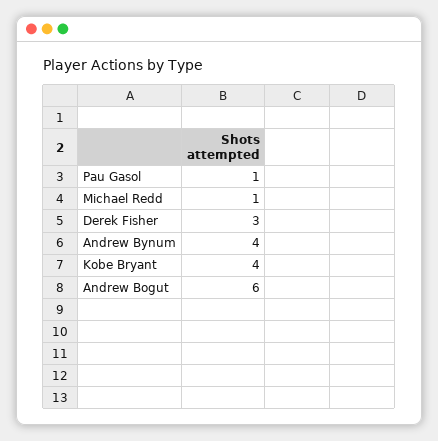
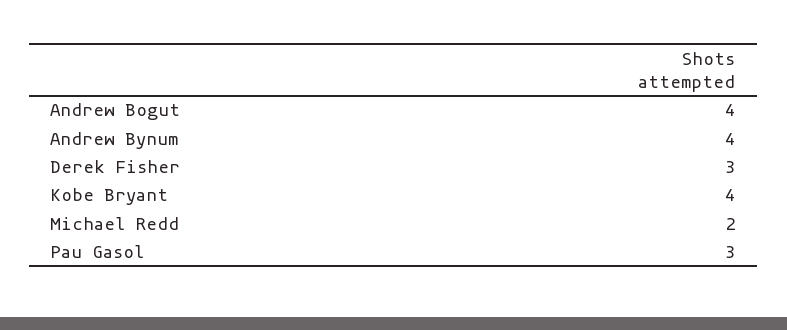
  {
-   "Pau Gasol": 1,
+   "Pau Gasol": 3,
-   "Michael Redd": 1,
+   "Michael Redd": 2,
    "Derek Fisher": 3,
    "Andrew Bynum": 4,
    "Kobe Bryant": 4,
-   "Andrew Bogut": 6
+   "Andrew Bogut": 4
  }

